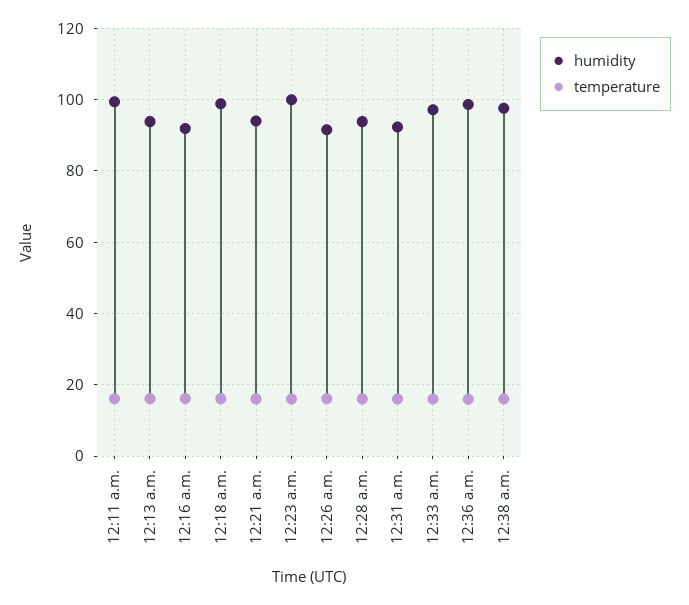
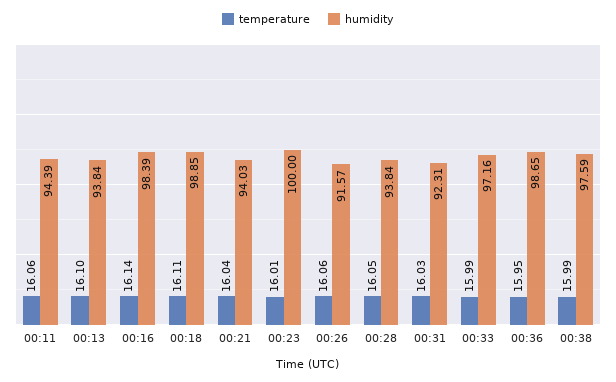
  {
    "humidity": {
-     "12:11 a.m.": 100,
+     "12:11 a.m.": 94.39,
      "12:13 a.m.": 93.84,
-     "12:16 a.m.": 92,
+     "12:16 a.m.": 98.39,
      "12:18 a.m.": 98.85,
      "12:21 a.m.": 94.03,
      "12:23 a.m.": 100,
      "12:26 a.m.": 91.57,
      "12:28 a.m.": 93.84,
      "12:31 a.m.": 92.31,
      "12:33 a.m.": 97.16,
      "12:36 a.m.": 98.65,
      "12:38 a.m.": 97.59
    },
    "temperature": {
      "12:11 a.m.": 16.06,
      "12:13 a.m.": 16.1,
      "12:16 a.m.": 16.14,
      "12:18 a.m.": 16.11,
      "12:21 a.m.": 16.04,
      "12:23 a.m.": 16.01,
      "12:26 a.m.": 16.06,
      "12:28 a.m.": 16.05,
      "12:31 a.m.": 16.03,
      "12:33 a.m.": 15.99,
      "12:36 a.m.": 15.95,
      "12:38 a.m.": 15.99
    }
  }

